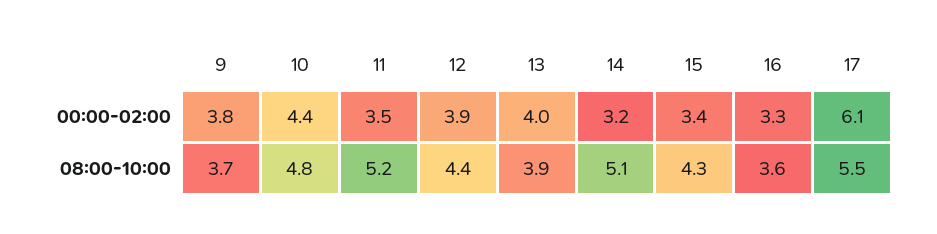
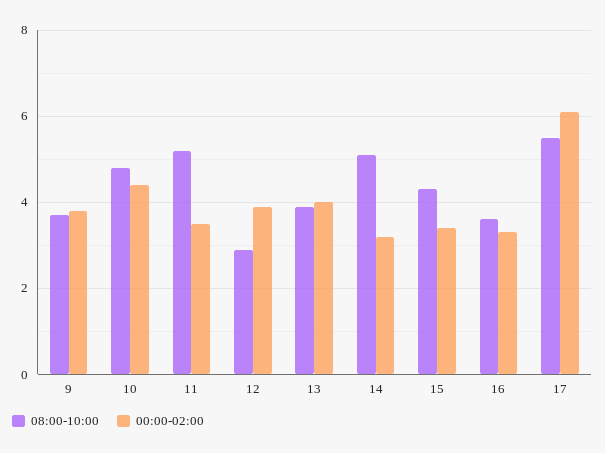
  {
    "00:00-02:00": {
      "9": 3.8,
      "10": 4.4,
      "11": 3.5,
      "12": 3.9,
      "13": 4,
      "14": 3.2,
      "15": 3.4,
      "16": 3.3,
      "17": 6.1
    },
    "08:00-10:00": {
      "9": 3.7,
      "10": 4.8,
      "11": 5.2,
-     "12": 4.4,
+     "12": 3,
      "13": 3.9,
      "14": 5.1,
      "15": 4.3,
      "16": 3.6,
      "17": 5.5
    }
  }

